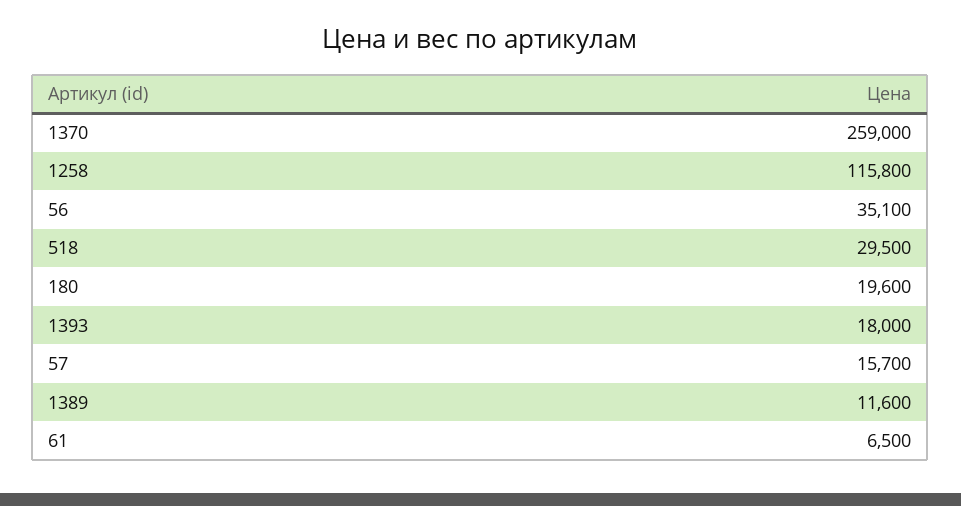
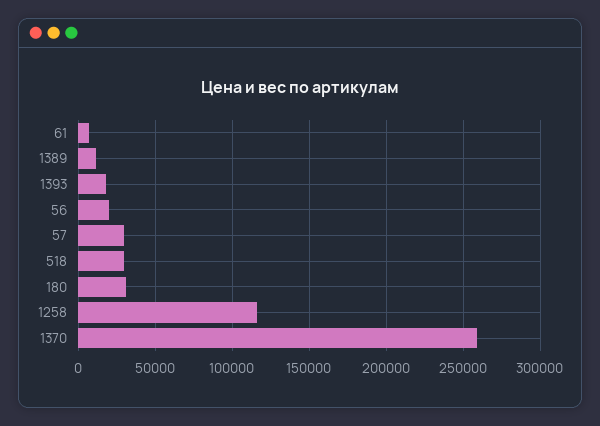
  {
    "1370": 259000,
    "1258": 115800,
-   "56": 35100,
+   "56": 20000,
    "518": 29500,
-   "180": 19600,
+   "180": 30000,
    "1393": 18000,
-   "57": 15700,
+   "57": 30000,
    "1389": 11600,
    "61": 6500
  }

